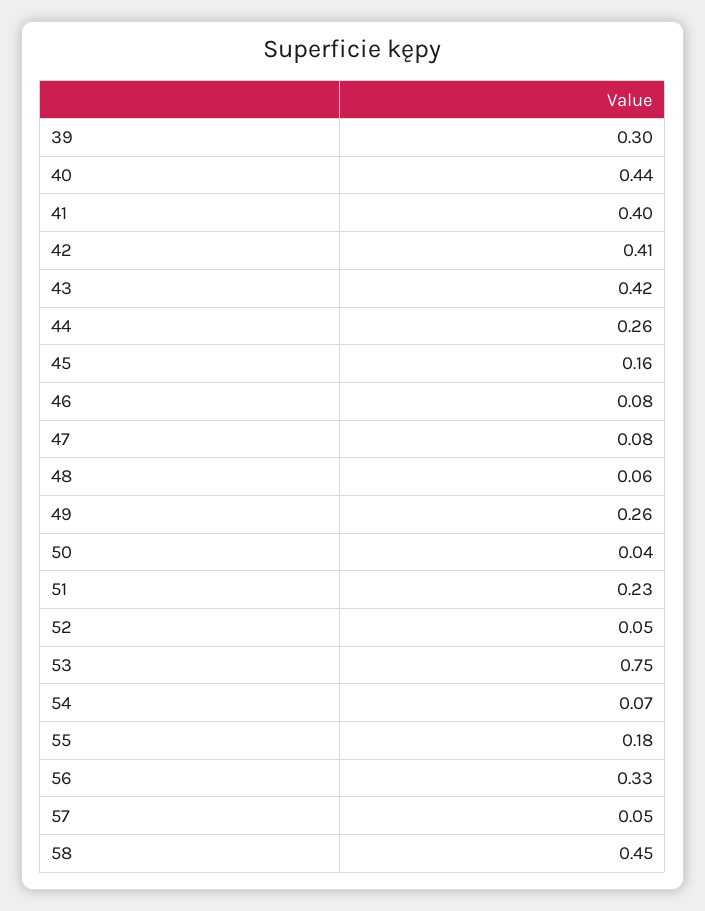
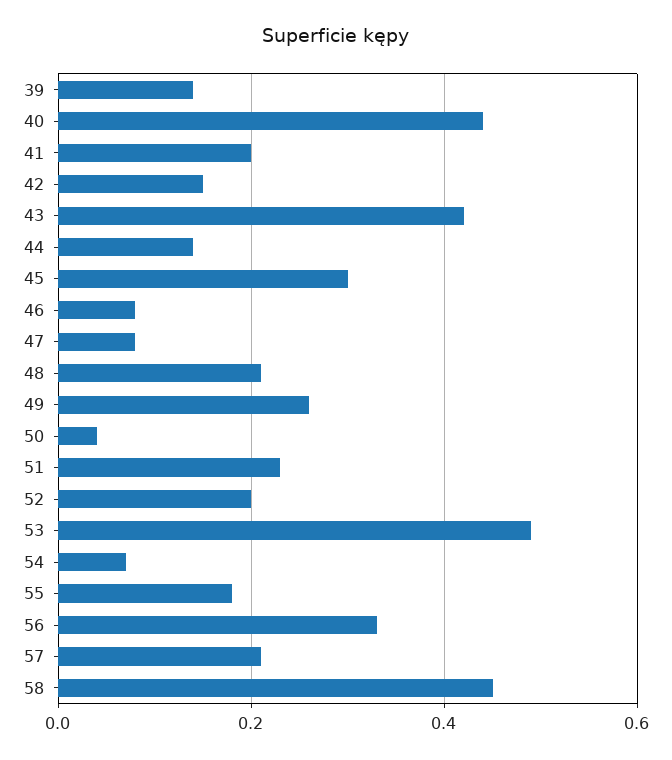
  {
-   "39": 0.3,
+   "39": 0.15,
    "40": 0.44,
-   "41": 0.4,
+   "41": 0.2,
-   "42": 0.41,
+   "42": 0.15,
    "43": 0.42,
-   "44": 0.26,
+   "44": 0.15,
-   "45": 0.16,
+   "45": 0.3,
    "46": 0.08,
    "47": 0.08,
-   "48": 0.06,
+   "48": 0.2,
    "49": 0.26,
    "50": 0.04,
    "51": 0.23,
-   "52": 0.05,
+   "52": 0.2,
-   "53": 0.75,
+   "53": 0.5,
    "54": 0.07,
    "55": 0.18,
    "56": 0.33,
-   "57": 0.05,
+   "57": 0.2,
    "58": 0.45
  }

